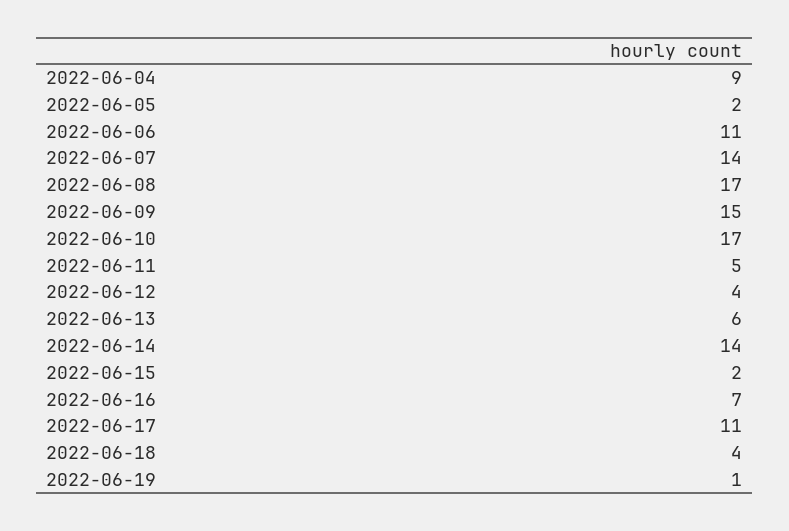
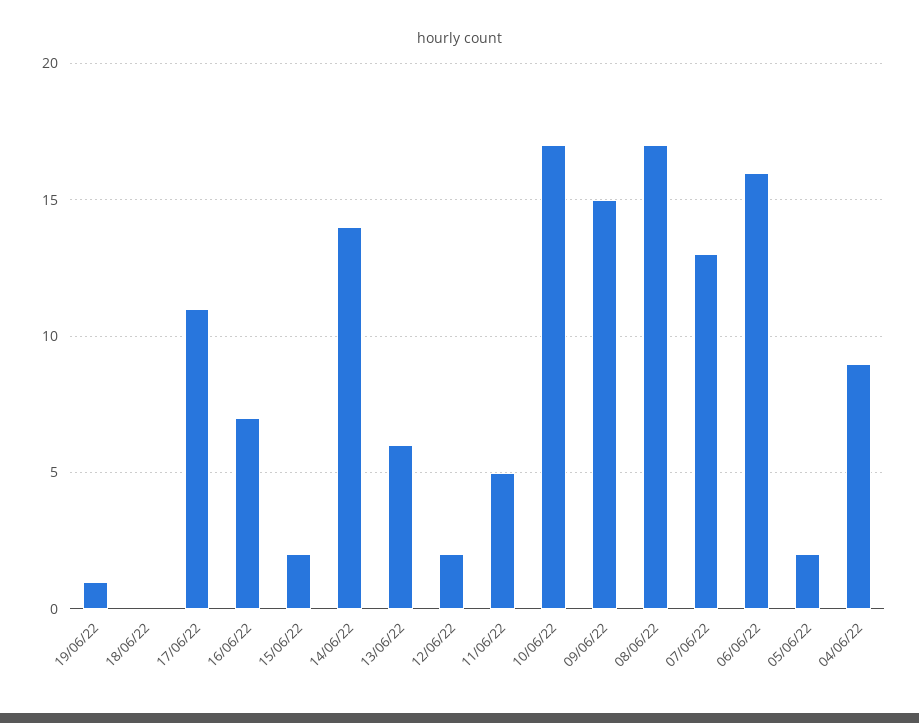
  {
    "2022-06-04": 9,
    "2022-06-05": 2,
-   "2022-06-06": 11,
+   "2022-06-06": 16,
-   "2022-06-07": 14,
+   "2022-06-07": 13,
    "2022-06-08": 17,
    "2022-06-09": 15,
    "2022-06-10": 17,
    "2022-06-11": 5,
-   "2022-06-12": 4,
+   "2022-06-12": 2,
    "2022-06-13": 6,
    "2022-06-14": 14,
    "2022-06-15": 2,
    "2022-06-16": 7,
    "2022-06-17": 11,
-   "2022-06-18": 4,
+   "2022-06-18": 0,
    "2022-06-19": 1
  }

